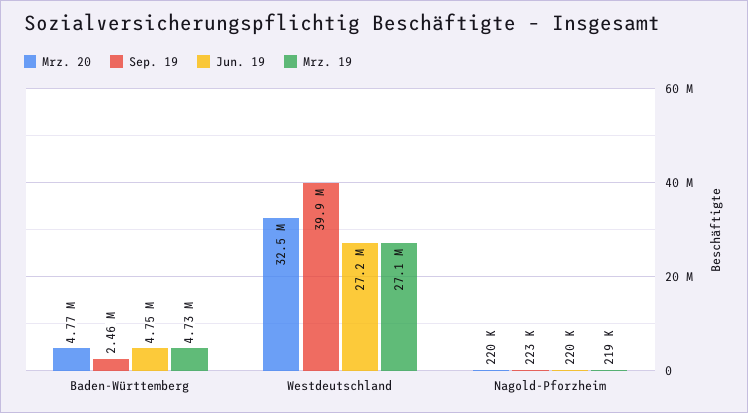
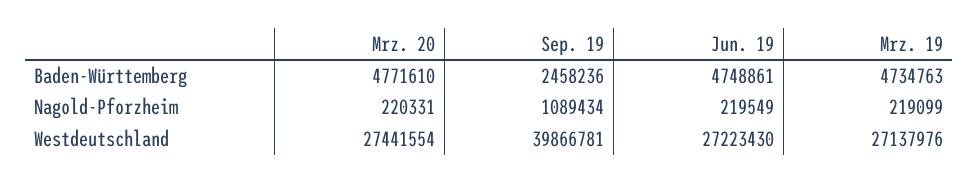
  {
    "Mrz. 20": {
      "Baden-Württemberg": 4771610,
-     "Westdeutschland": 32500000,
+     "Westdeutschland": 27441554,
      "Nagold-Pforzheim": 220331
    },
    "Sep. 19": {
      "Baden-Württemberg": 2458236,
      "Westdeutschland": 39866781,
-     "Nagold-Pforzheim": 223000
+     "Nagold-Pforzheim": 1089434
    },
    "Jun. 19": {
      "Baden-Württemberg": 4748861,
      "Westdeutschland": 27223430,
      "Nagold-Pforzheim": 219549
    },
    "Mrz. 19": {
      "Baden-Württemberg": 4734763,
      "Westdeutschland": 27137976,
      "Nagold-Pforzheim": 219099
    }
  }

